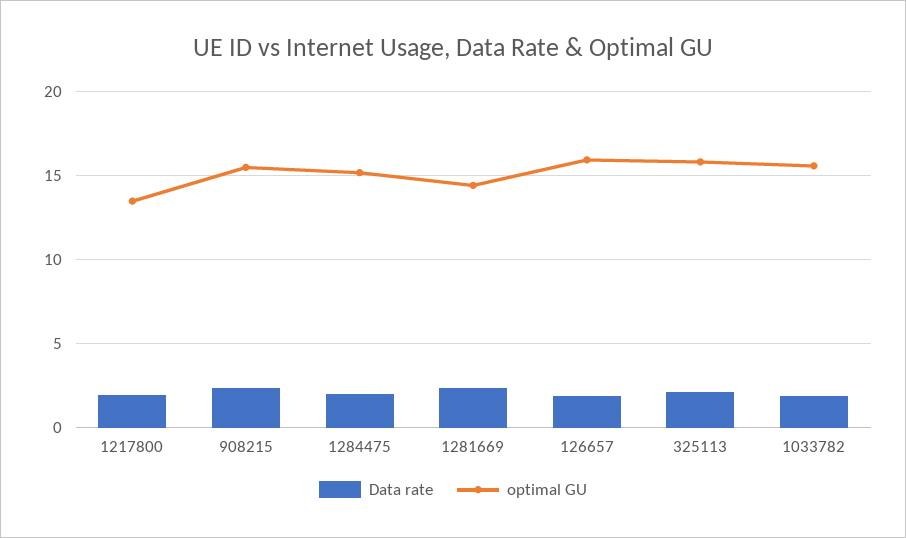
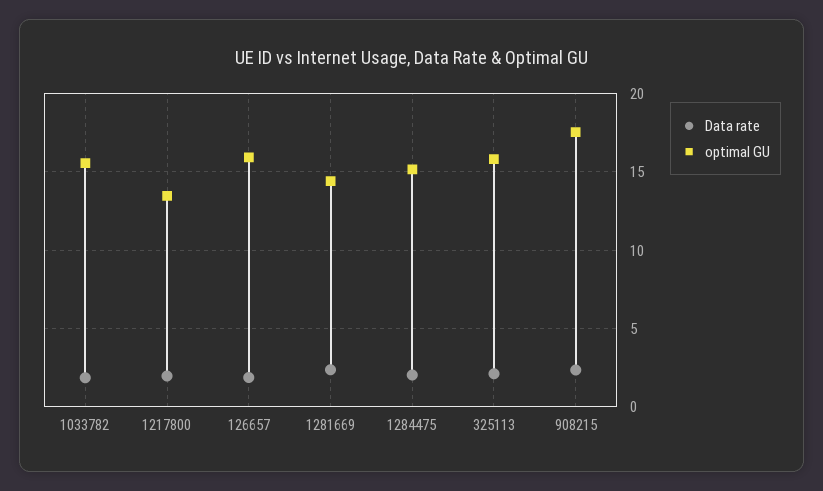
  {
    "Data rate": {
      "1217800": 2,
      "908215": 2.5,
      "1284475": 2,
      "1281669": 2.5,
      "126657": 2,
      "325113": 2,
      "1033782": 2
    },
    "optimal GU": {
      "1217800": 13.5,
-     "908215": 15.5,
+     "908215": 17.5,
      "1284475": 15,
      "1281669": 14.5,
      "126657": 16,
      "325113": 16,
      "1033782": 15.5
    }
  }

